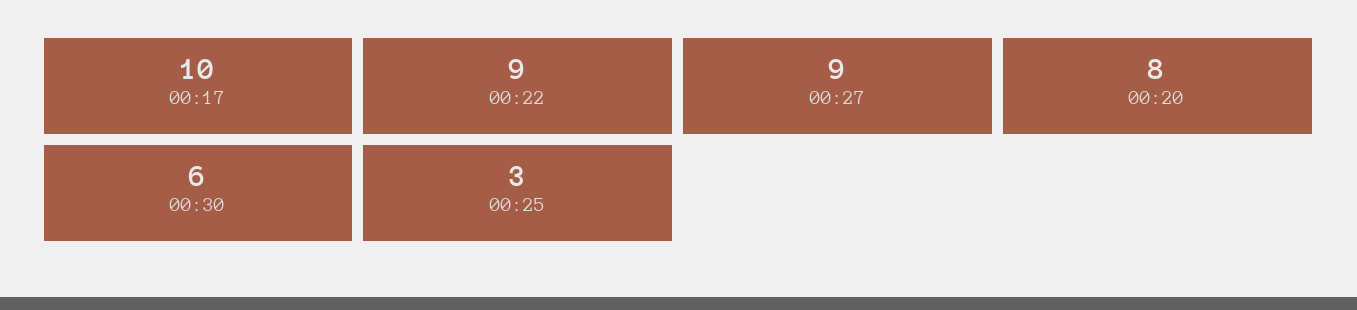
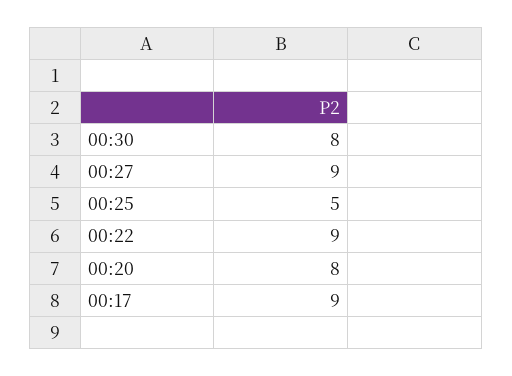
  {
-   "00:17": 10,
+   "00:17": 9,
    "00:22": 9,
    "00:27": 9,
    "00:20": 8,
-   "00:30": 6,
+   "00:30": 8,
-   "00:25": 3
+   "00:25": 5
  }

